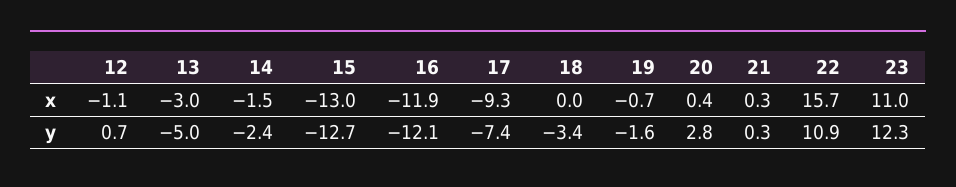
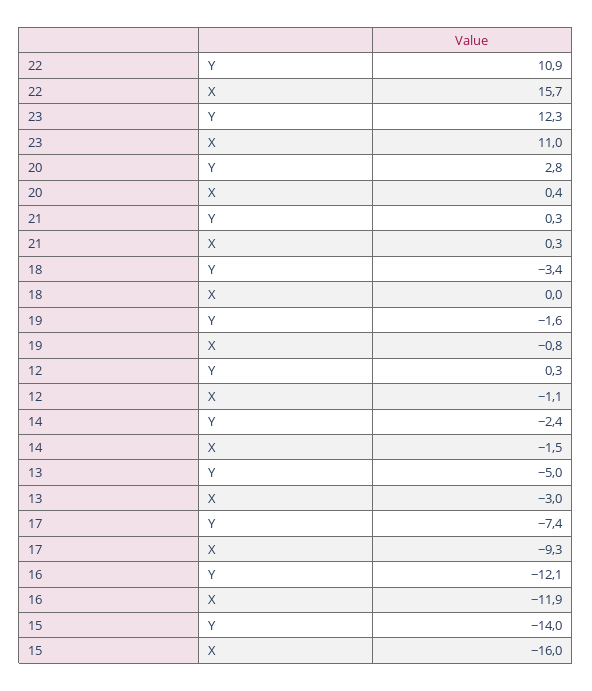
  {
    "12": {
      "x": -1.1,
-     "y": 0.7
+     "y": 0.3
    },
    "13": {
      "x": -3,
      "y": -5
    },
    "14": {
      "x": -1.5,
      "y": -2.4
    },
    "15": {
-     "x": -13,
+     "x": -16,
-     "y": -12.7
+     "y": -14
    },
    "16": {
      "x": -11.9,
      "y": -12.1
    },
    "17": {
      "x": -9.3,
      "y": -7.4
    },
    "18": {
      "x": 0,
      "y": -3.4
    },
    "19": {
-     "x": -0.7,
+     "x": -0.8,
      "y": -1.6
    },
    "20": {
      "x": 0.4,
      "y": 2.8
    },
    "21": {
      "x": 0.3,
      "y": 0.3
    },
    "22": {
      "x": 15.7,
      "y": 10.9
    },
    "23": {
      "x": 11,
      "y": 12.3
    }
  }

